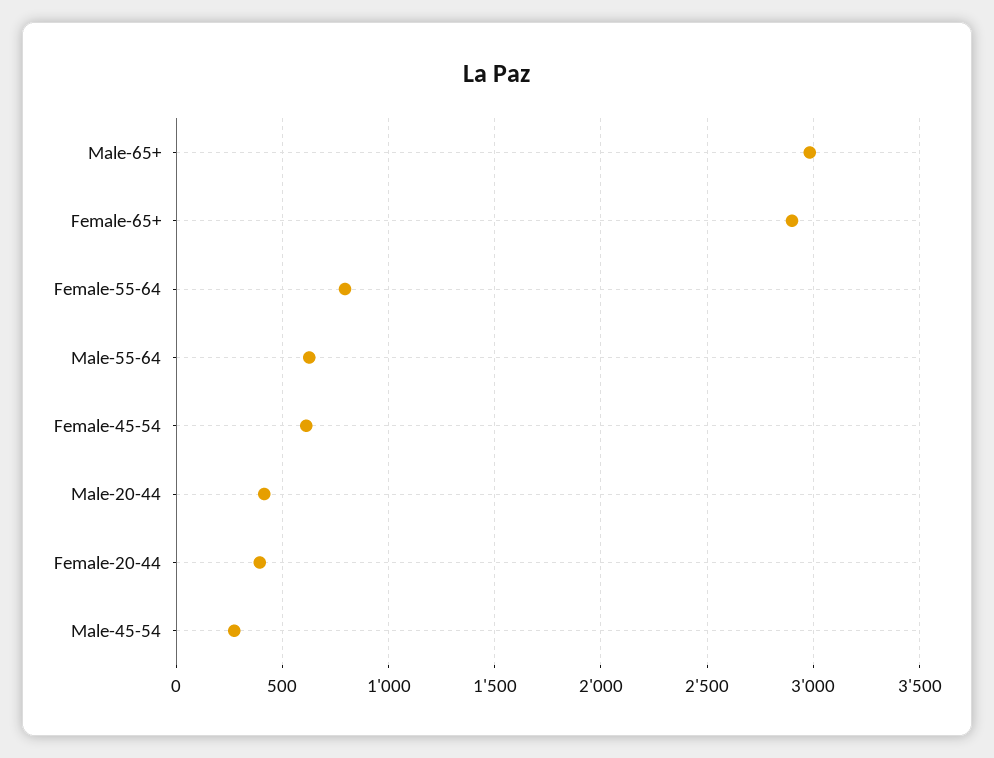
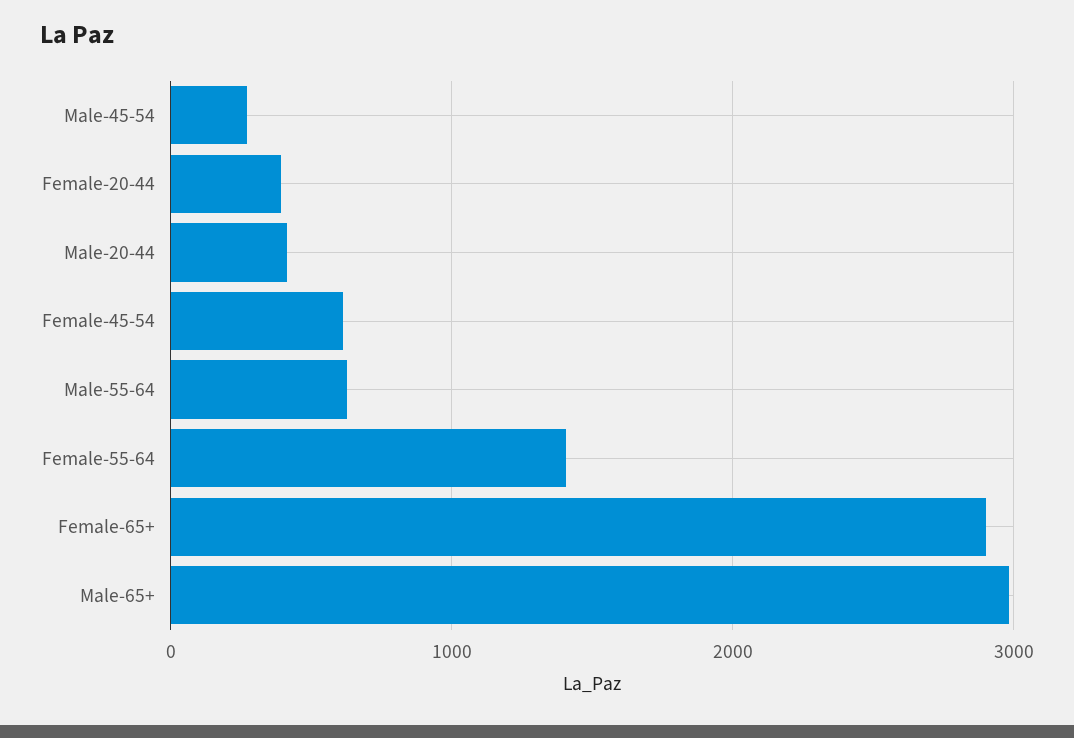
  {
    "Male-65+": 3000,
    "Female-65+": 2900,
-   "Female-55-64": 800,
+   "Female-55-64": 1400,
    "Male-55-64": 650,
    "Female-45-54": 600,
    "Male-20-44": 400,
    "Female-20-44": 400,
    "Male-45-54": 250
  }

